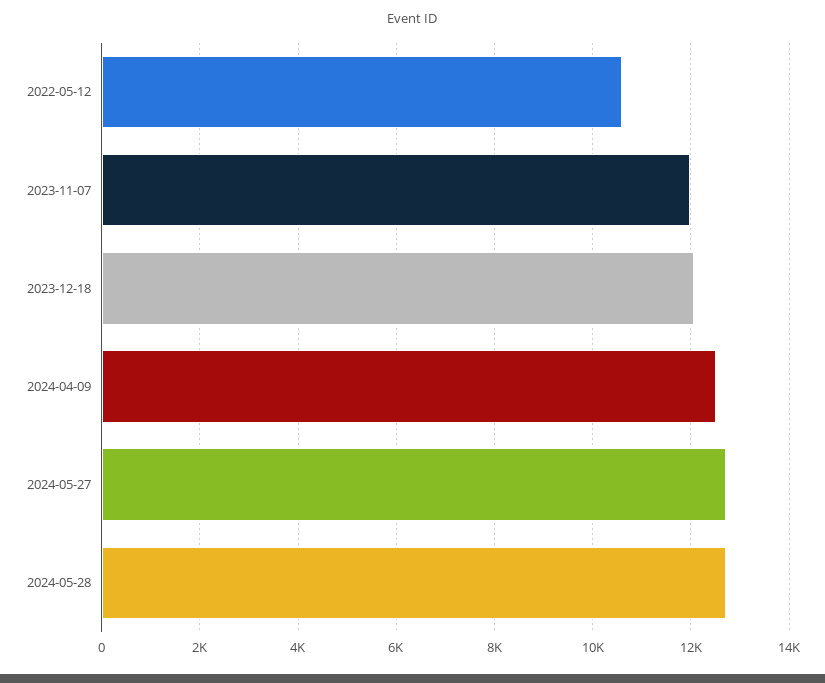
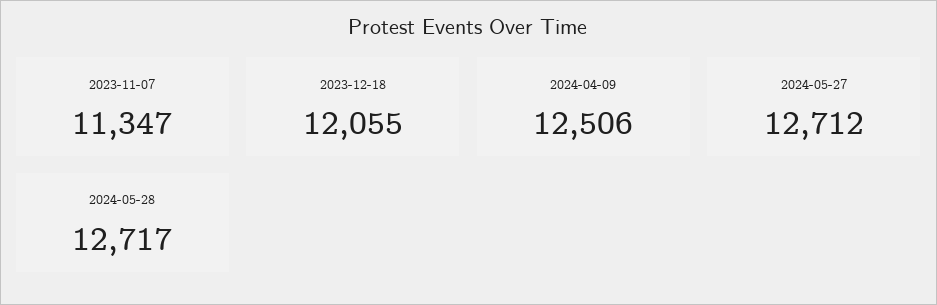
  {
-   "2022-05-12": 10600,
-   "2023-11-07": 12000,
+   "2023-11-07": 11347,
    "2023-12-18": 12055,
    "2024-04-09": 12506,
    "2024-05-27": 12712,
    "2024-05-28": 12717
  }

